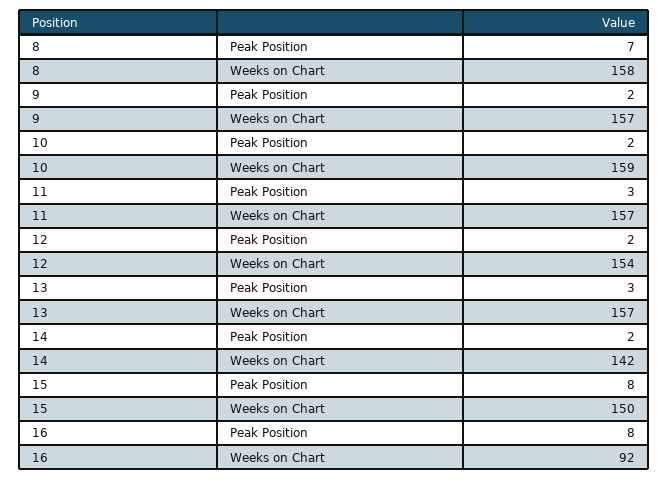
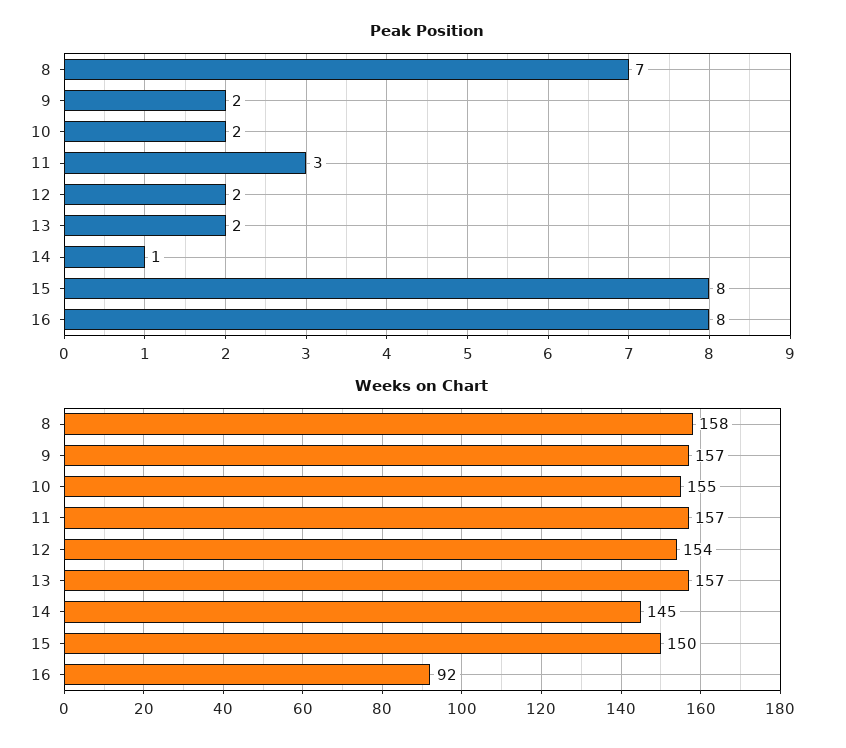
  {
    "Peak Position": {
      "8": 7,
      "9": 2,
      "10": 2,
      "11": 3,
      "12": 2,
-     "13": 3,
+     "13": 2,
-     "14": 2,
+     "14": 1,
      "15": 8,
      "16": 8
    },
    "Weeks on Chart": {
      "8": 158,
      "9": 157,
-     "10": 159,
+     "10": 155,
      "11": 157,
      "12": 154,
      "13": 157,
-     "14": 142,
+     "14": 145,
      "15": 150,
      "16": 92
    }
  }

